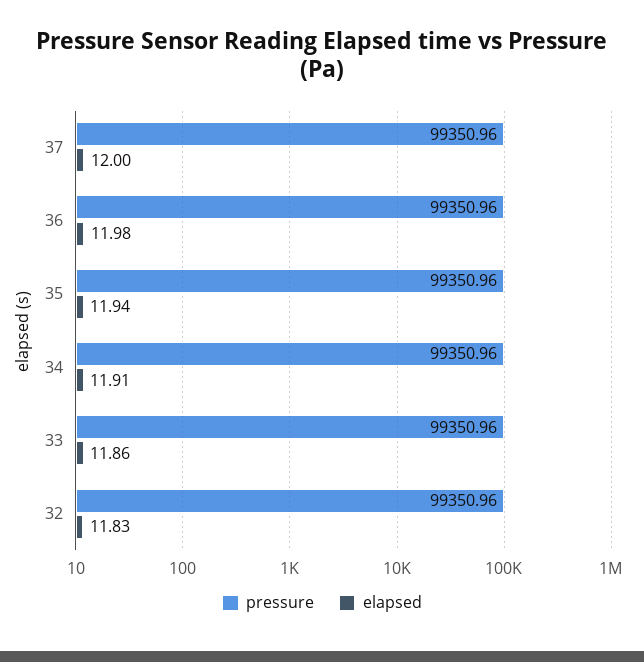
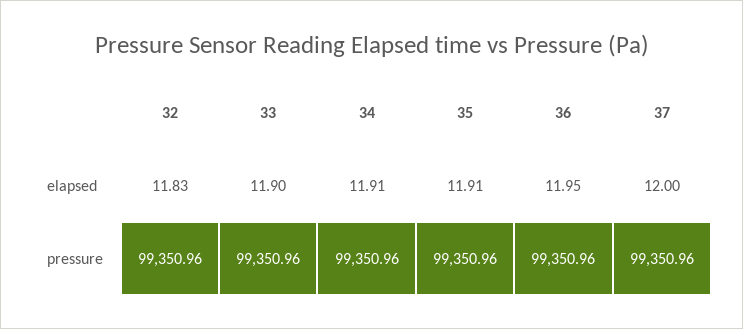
  {
    "pressure": {
      "37": 99350.96,
      "36": 99350.96,
      "35": 99350.96,
      "34": 99350.96,
      "33": 99350.96,
      "32": 99350.96
    },
    "elapsed": {
      "37": 12,
-     "36": 11.98,
+     "36": 11.95,
-     "35": 11.94,
+     "35": 11.91,
      "34": 11.91,
-     "33": 11.86,
+     "33": 11.9,
      "32": 11.83
    }
  }

